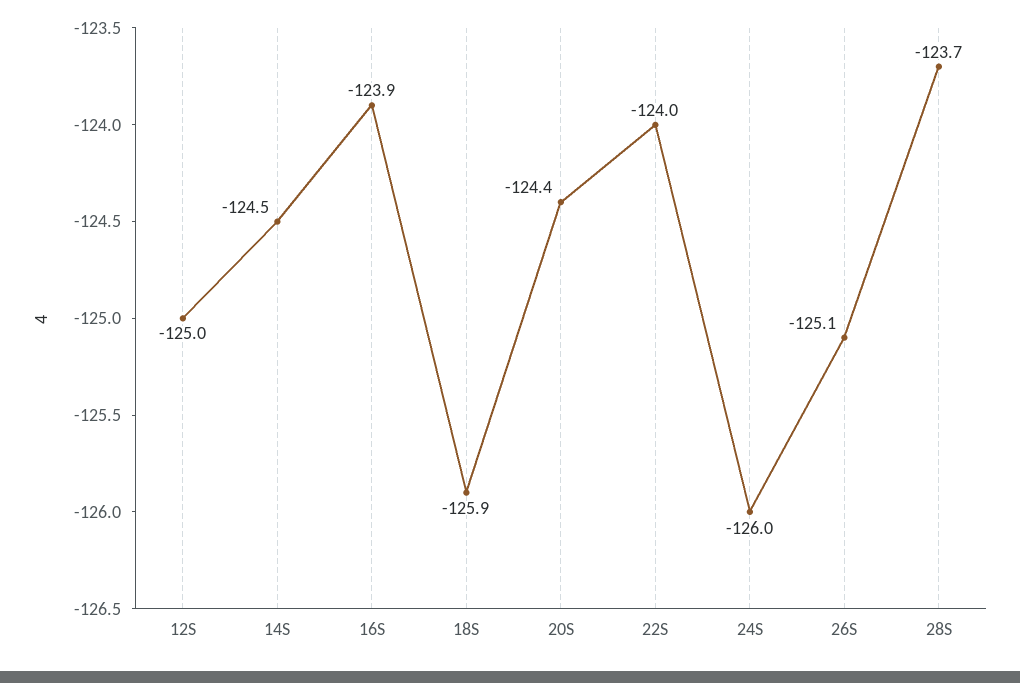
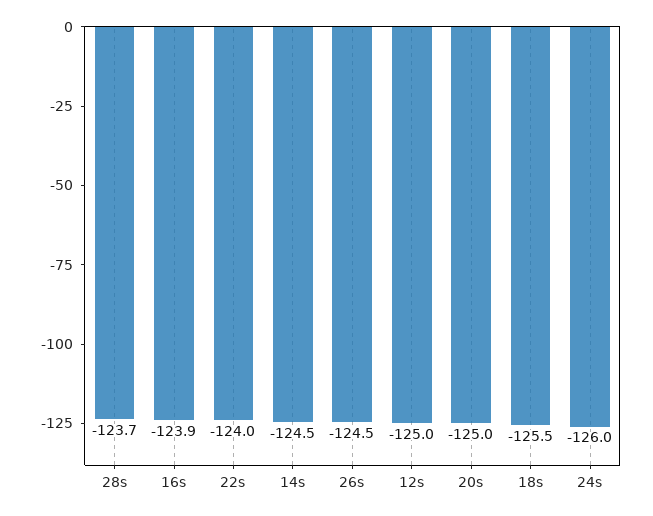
  {
    "12S": -125,
    "14S": -124.5,
    "16S": -123.9,
-   "18S": -125.9,
+   "18S": -125.5,
-   "20S": -124.4,
+   "20S": -125,
    "22S": -124,
    "24S": -126,
-   "26S": -125.1,
+   "26S": -124.5,
    "28S": -123.7
  }

